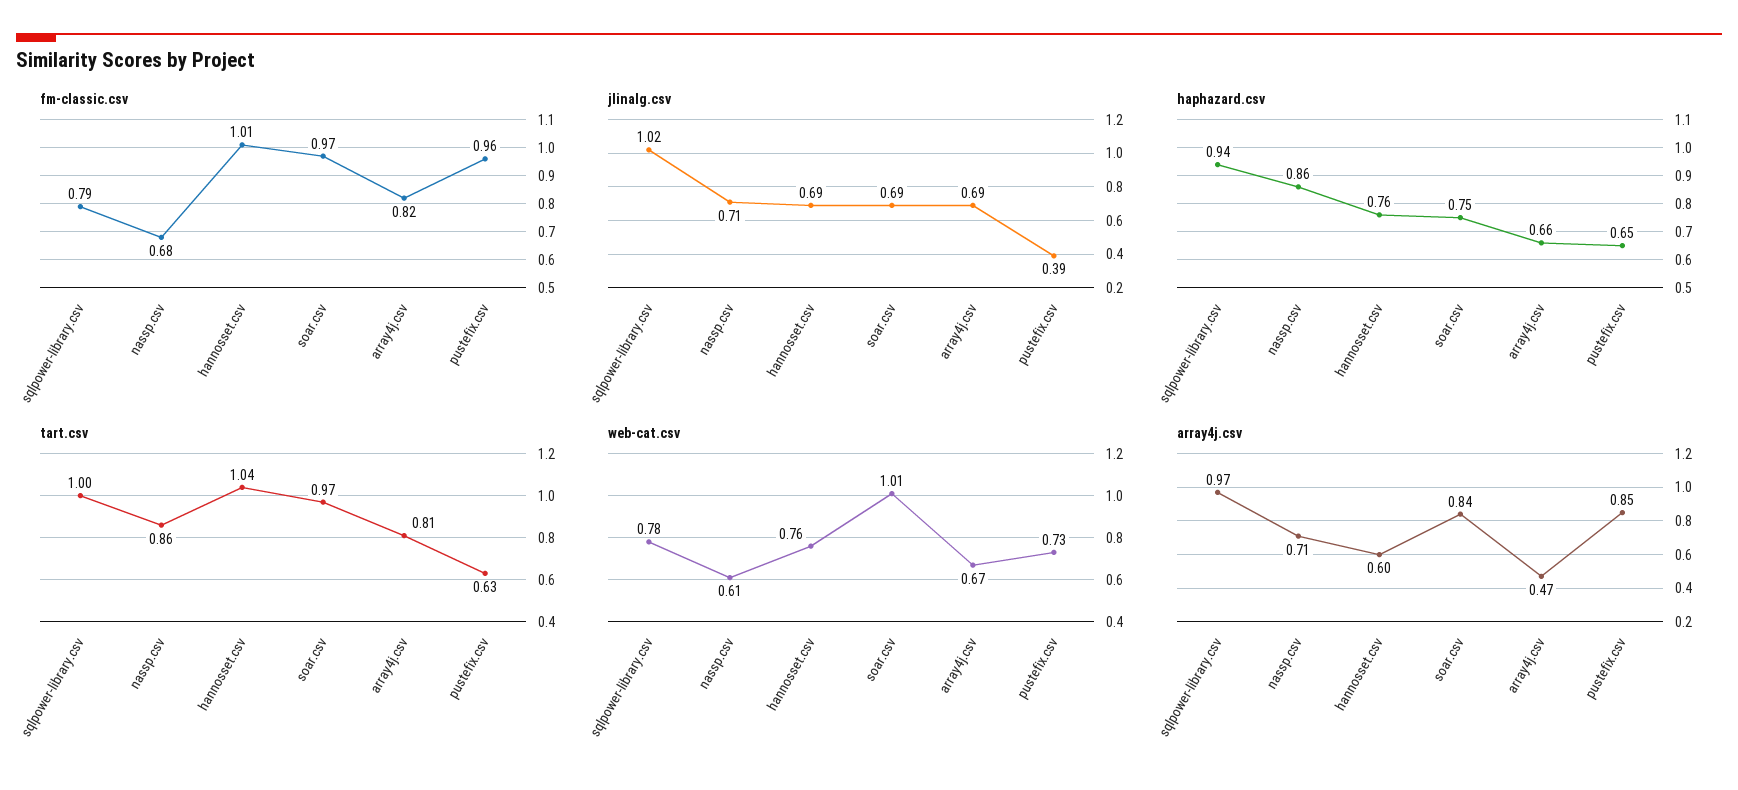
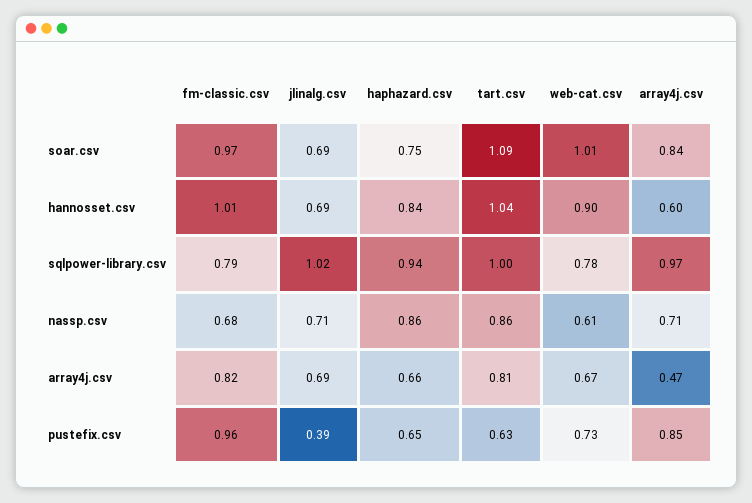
  {
    "fm-classic.csv": {
      "sqlpower-library.csv": 0.79,
      "nassp.csv": 0.68,
      "hannosset.csv": 1.01,
      "soar.csv": 0.97,
      "array4j.csv": 0.82,
      "pustefix.csv": 0.96
    },
    "jlinalg.csv": {
      "sqlpower-library.csv": 1.02,
      "nassp.csv": 0.71,
      "hannosset.csv": 0.69,
      "soar.csv": 0.69,
      "array4j.csv": 0.69,
      "pustefix.csv": 0.39
    },
    "haphazard.csv": {
      "sqlpower-library.csv": 0.94,
      "nassp.csv": 0.86,
-     "hannosset.csv": 0.76,
+     "hannosset.csv": 0.84,
      "soar.csv": 0.75,
      "array4j.csv": 0.66,
      "pustefix.csv": 0.65
    },
    "tart.csv": {
      "sqlpower-library.csv": 1,
      "nassp.csv": 0.86,
      "hannosset.csv": 1.04,
-     "soar.csv": 0.97,
+     "soar.csv": 1.09,
      "array4j.csv": 0.81,
      "pustefix.csv": 0.63
    },
    "web-cat.csv": {
      "sqlpower-library.csv": 0.78,
      "nassp.csv": 0.61,
-     "hannosset.csv": 0.76,
+     "hannosset.csv": 0.9,
      "soar.csv": 1.01,
      "array4j.csv": 0.67,
      "pustefix.csv": 0.73
    },
    "array4j.csv": {
      "sqlpower-library.csv": 0.97,
      "nassp.csv": 0.71,
      "hannosset.csv": 0.6,
      "soar.csv": 0.84,
      "array4j.csv": 0.47,
      "pustefix.csv": 0.85
    }
  }

